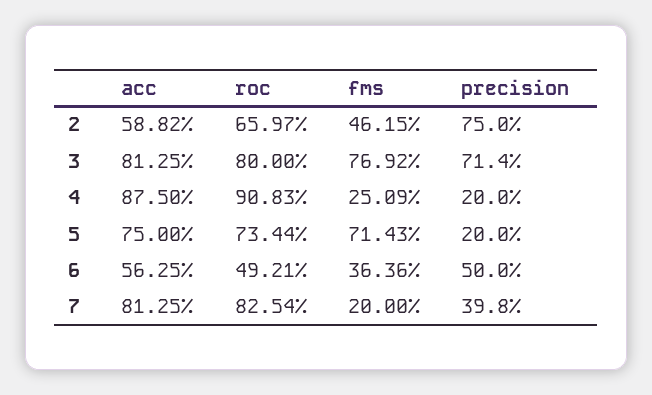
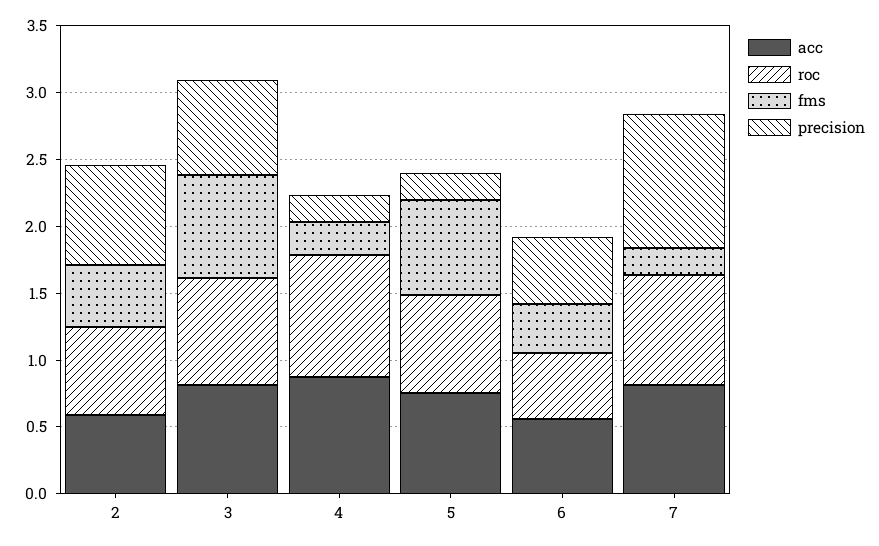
  {
    "acc": {
      "2": 0.5882,
      "3": 0.8125,
      "4": 0.875,
      "5": 0.75,
      "6": 0.5625,
      "7": 0.8125
    },
    "roc": {
      "2": 0.6597,
      "3": 0.8,
      "4": 0.9083,
      "5": 0.7344,
      "6": 0.4921,
      "7": 0.8254
    },
    "fms": {
      "2": 0.4615,
      "3": 0.7692,
      "4": 0.2509,
      "5": 0.7143,
      "6": 0.3636,
      "7": 0.2
    },
    "precision": {
      "2": 0.75,
      "3": 0.714,
      "4": 0.2,
      "5": 0.2,
      "6": 0.5,
-     "7": 0.398
+     "7": 1
    }
  }

